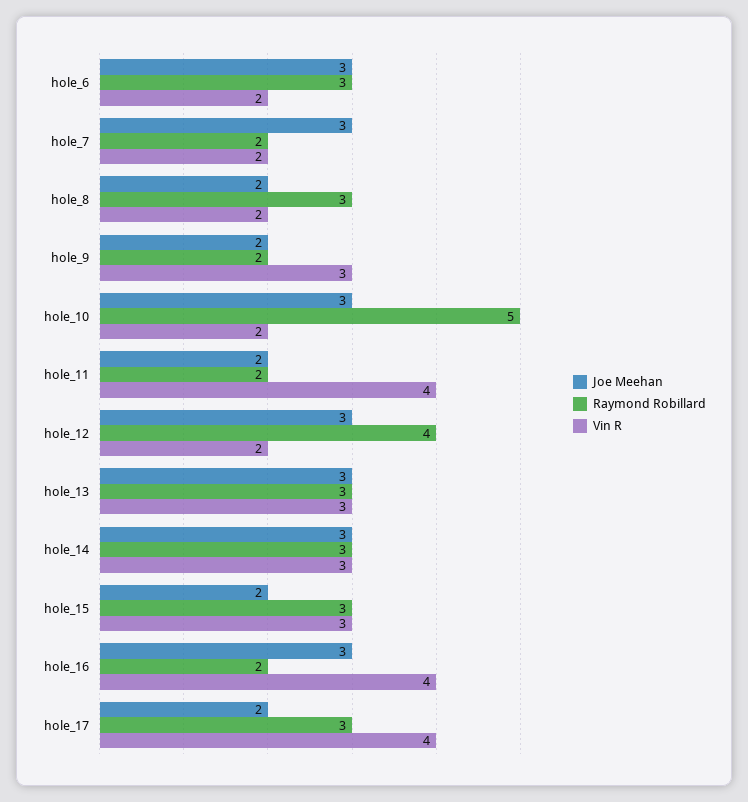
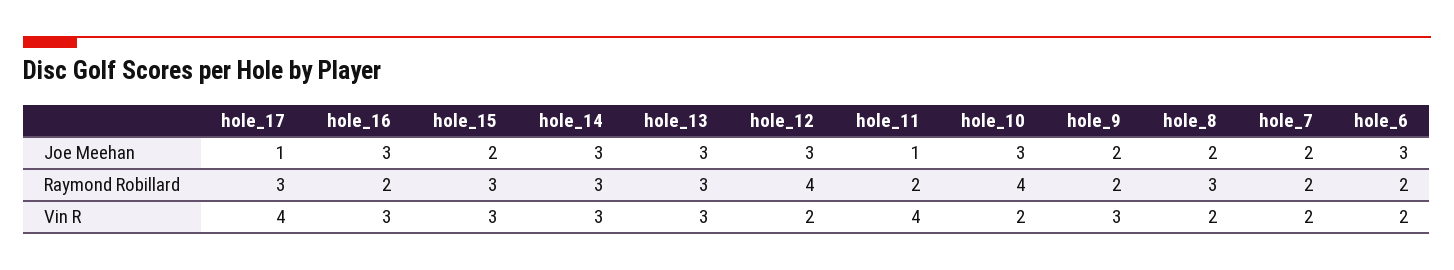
  {
    "Joe Meehan": {
      "hole_6": 3,
-     "hole_7": 3,
+     "hole_7": 2,
      "hole_8": 2,
      "hole_9": 2,
      "hole_10": 3,
-     "hole_11": 2,
+     "hole_11": 1,
      "hole_12": 3,
      "hole_13": 3,
      "hole_14": 3,
      "hole_15": 2,
      "hole_16": 3,
-     "hole_17": 2
+     "hole_17": 1
    },
    "Raymond Robillard": {
-     "hole_6": 3,
+     "hole_6": 2,
      "hole_7": 2,
      "hole_8": 3,
      "hole_9": 2,
-     "hole_10": 5,
+     "hole_10": 4,
      "hole_11": 2,
      "hole_12": 4,
      "hole_13": 3,
      "hole_14": 3,
      "hole_15": 3,
      "hole_16": 2,
      "hole_17": 3
    },
    "Vin R": {
      "hole_6": 2,
      "hole_7": 2,
      "hole_8": 2,
      "hole_9": 3,
      "hole_10": 2,
      "hole_11": 4,
      "hole_12": 2,
      "hole_13": 3,
      "hole_14": 3,
      "hole_15": 3,
-     "hole_16": 4,
+     "hole_16": 3,
      "hole_17": 4
    }
  }

